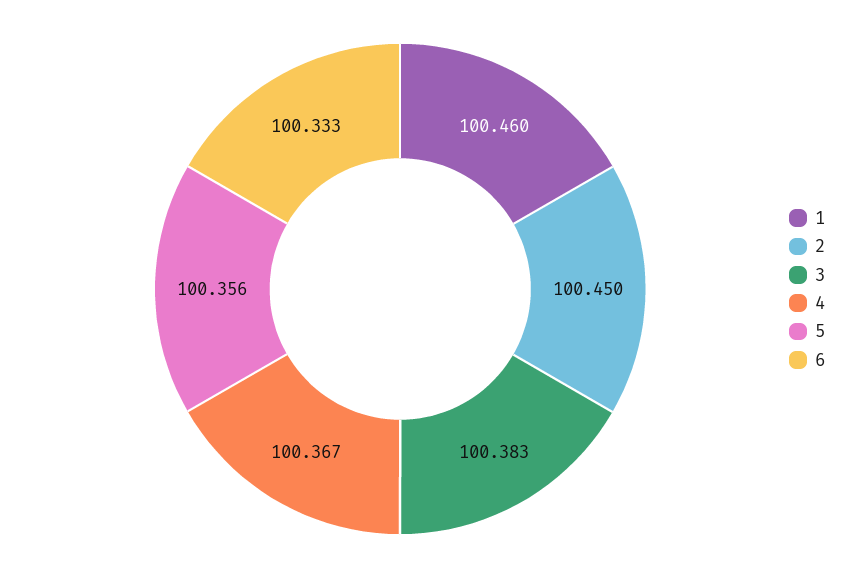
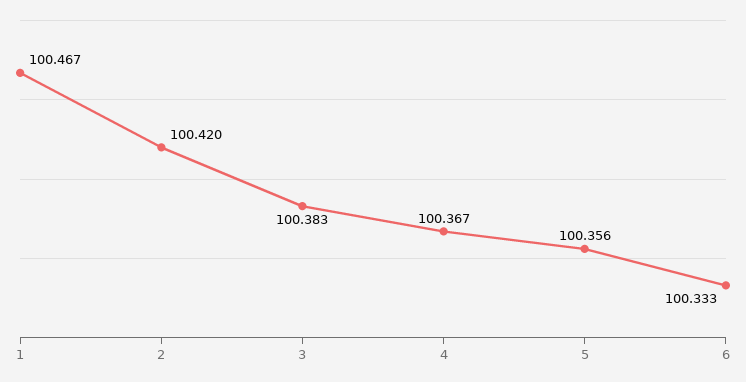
  {
-   "1": 100.46,
+   "1": 100.467,
-   "2": 100.45,
+   "2": 100.42,
    "3": 100.383,
    "4": 100.367,
    "5": 100.356,
    "6": 100.333
  }

